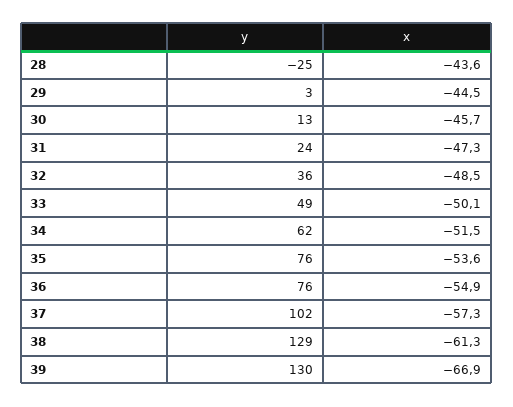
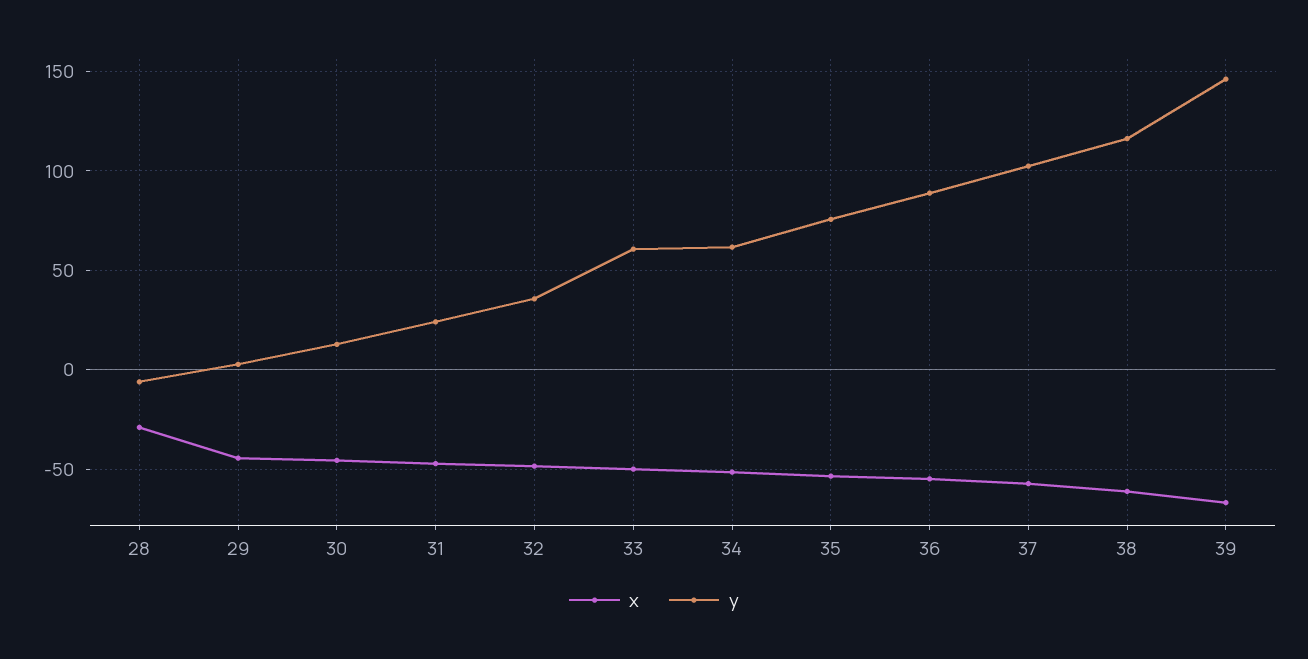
  {
    "y": {
-     "28": -25,
+     "28": -5,
      "29": 3,
      "30": 13,
      "31": 24,
      "32": 36,
-     "33": 49,
+     "33": 60,
      "34": 62,
      "35": 76,
-     "36": 76,
+     "36": 90,
      "37": 102,
-     "38": 129,
+     "38": 115,
-     "39": 130
+     "39": 145
    },
    "x": {
-     "28": -43.6,
+     "28": -30,
      "29": -44.5,
      "30": -45.7,
      "31": -47.3,
      "32": -48.5,
      "33": -50.1,
      "34": -51.5,
      "35": -53.6,
      "36": -54.9,
      "37": -57.3,
      "38": -61.3,
      "39": -66.9
    }
  }

